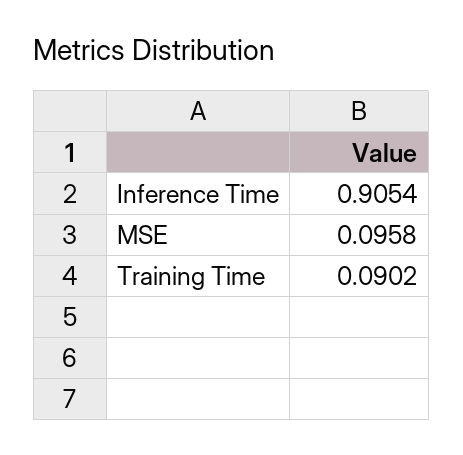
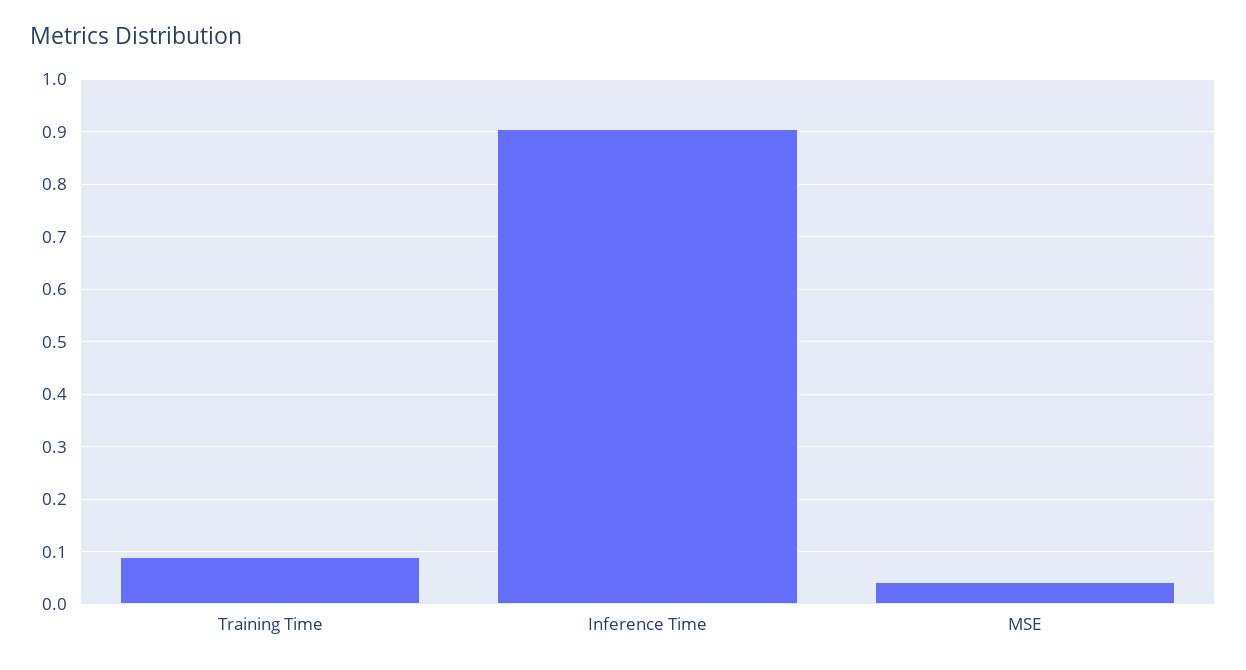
  {
    "Inference Time": 0.9054,
-   "MSE": 0.0958,
+   "MSE": 0.04,
    "Training Time": 0.0902
  }

